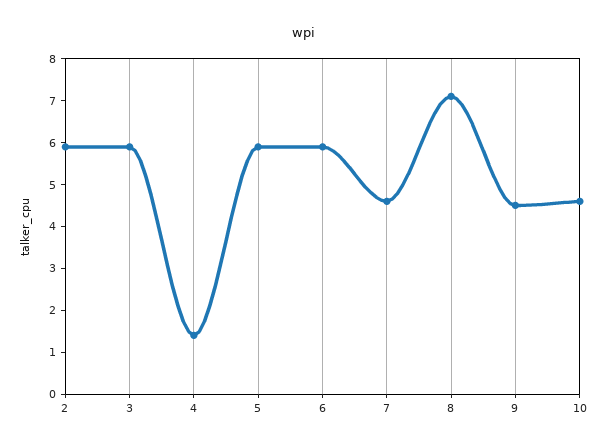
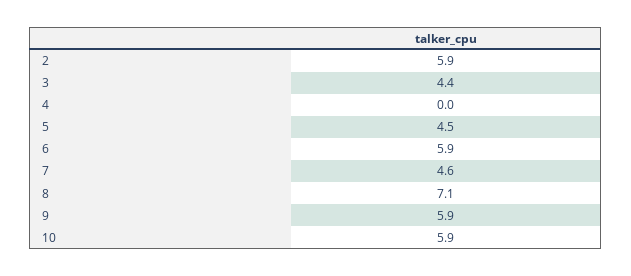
  {
    "2": 5.9,
-   "3": 6,
+   "3": 4.4,
-   "4": 1.5,
+   "4": 0,
-   "5": 6,
+   "5": 4.5,
    "6": 5.9,
    "7": 4.6,
    "8": 7.1,
-   "9": 4.5,
+   "9": 5.9,
-   "10": 4.5
+   "10": 5.9
  }

